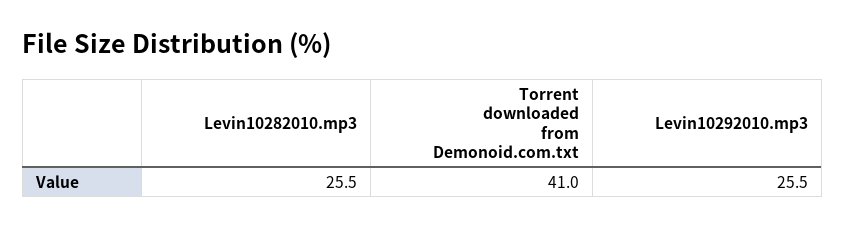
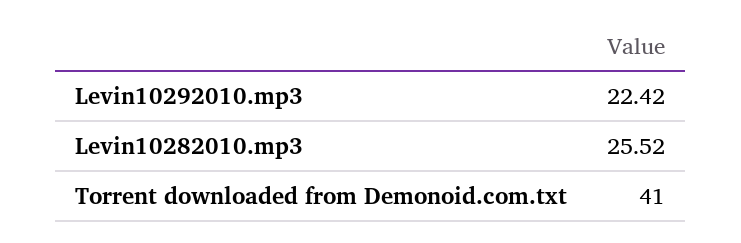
  {
    "Levin10282010.mp3": 25.52,
    "Torrent downloaded from Demonoid.com.txt": 41,
-   "Levin10292010.mp3": 25.5
+   "Levin10292010.mp3": 22.42
  }

